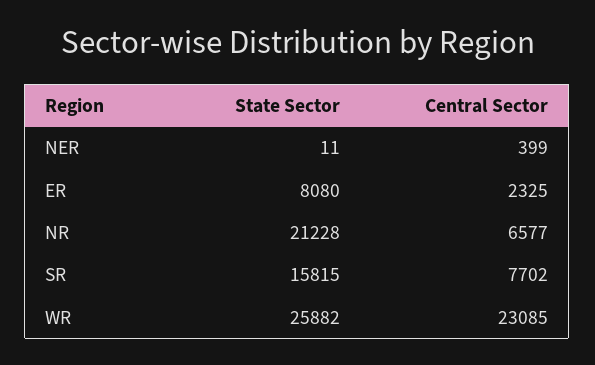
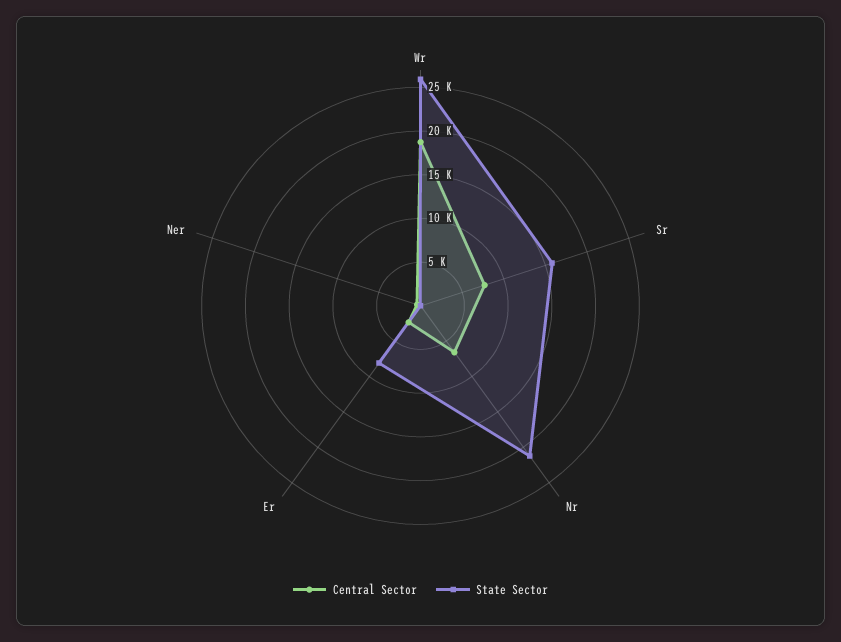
  {
    "State Sector": {
      "NER": 11,
      "ER": 8080,
      "NR": 21228,
      "SR": 15815,
      "WR": 25882
    },
    "Central Sector": {
      "NER": 399,
      "ER": 2325,
      "NR": 6577,
      "SR": 7702,
-     "WR": 23085
+     "WR": 19000
    }
  }

